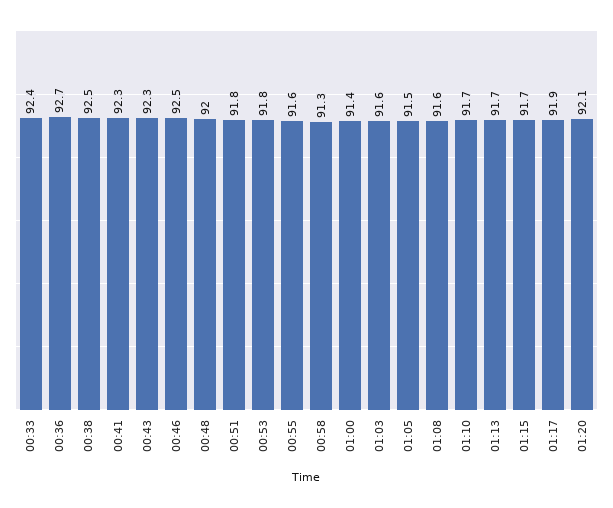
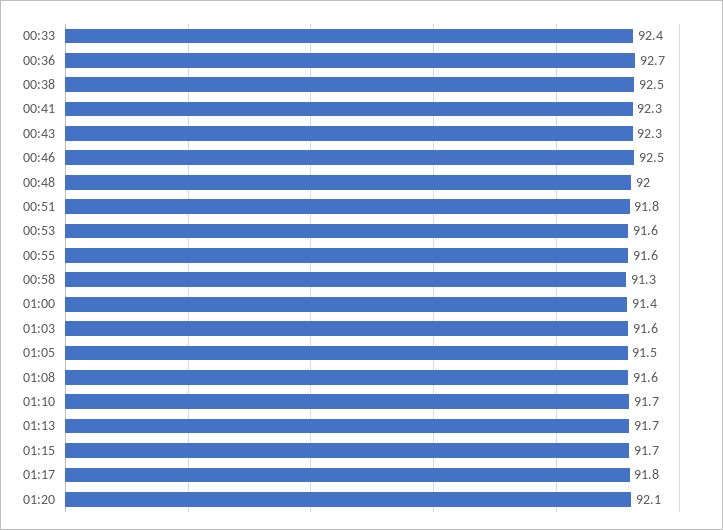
  {
    "00:33": 92.4,
    "00:36": 92.7,
    "00:38": 92.5,
    "00:41": 92.3,
    "00:43": 92.3,
    "00:46": 92.5,
    "00:48": 92,
    "00:51": 91.8,
-   "00:53": 91.8,
+   "00:53": 91.6,
    "00:55": 91.6,
    "00:58": 91.3,
    "01:00": 91.4,
    "01:03": 91.6,
    "01:05": 91.5,
    "01:08": 91.6,
    "01:10": 91.7,
    "01:13": 91.7,
    "01:15": 91.7,
-   "01:17": 91.9,
+   "01:17": 91.8,
    "01:20": 92.1
  }

